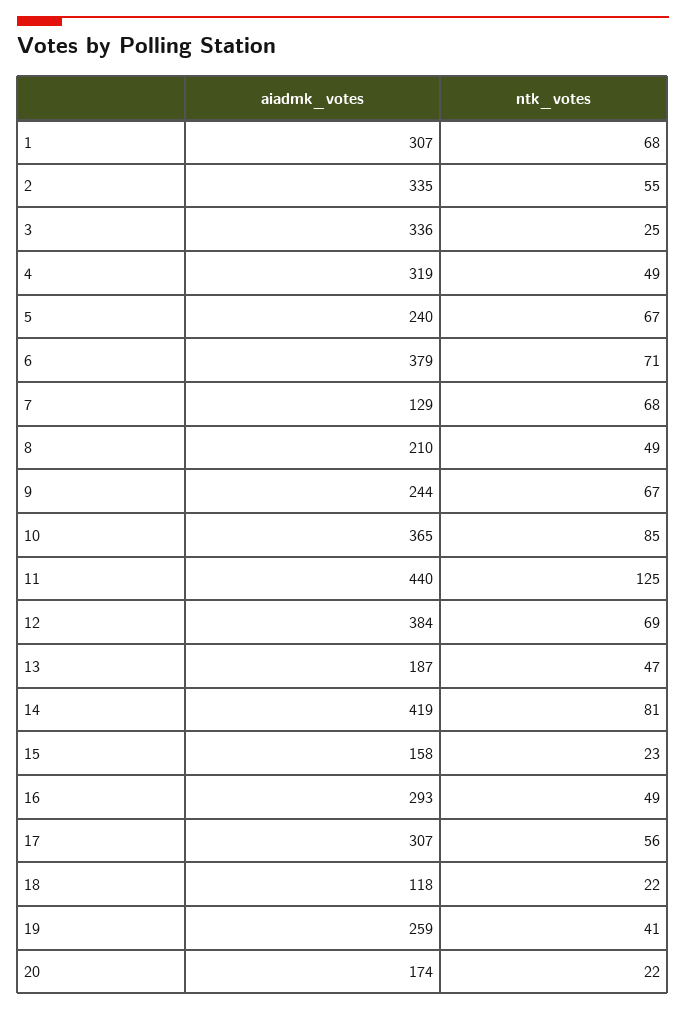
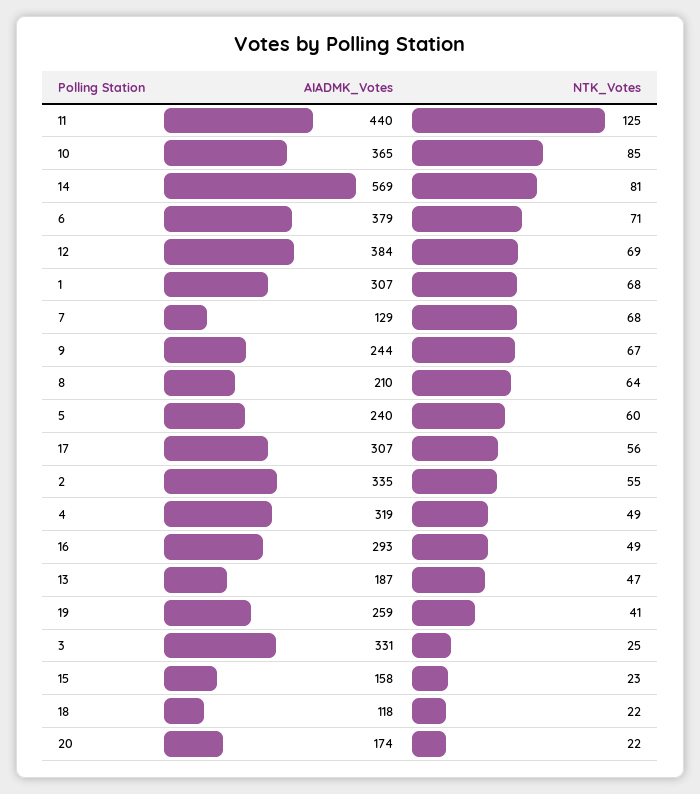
  {
    "aiadmk_votes": {
      "1": 307,
      "2": 335,
-     "3": 336,
+     "3": 331,
      "4": 319,
      "5": 240,
      "6": 379,
      "7": 129,
      "8": 210,
      "9": 244,
      "10": 365,
      "11": 440,
      "12": 384,
      "13": 187,
-     "14": 419,
+     "14": 569,
      "15": 158,
      "16": 293,
      "17": 307,
      "18": 118,
      "19": 259,
      "20": 174
    },
    "ntk_votes": {
      "1": 68,
      "2": 55,
      "3": 25,
      "4": 49,
-     "5": 67,
+     "5": 60,
      "6": 71,
      "7": 68,
-     "8": 49,
+     "8": 64,
      "9": 67,
      "10": 85,
      "11": 125,
      "12": 69,
      "13": 47,
      "14": 81,
      "15": 23,
      "16": 49,
      "17": 56,
      "18": 22,
      "19": 41,
      "20": 22
    }
  }

